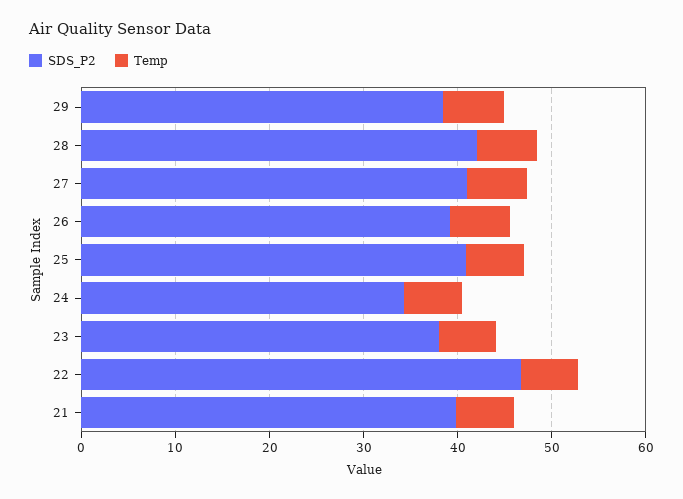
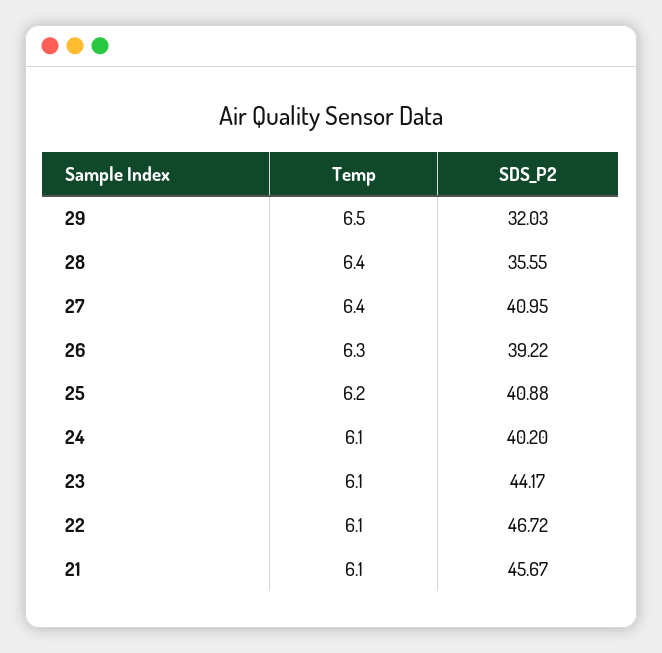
  {
    "SDS_P2": {
-     "29": 38,
+     "29": 32.03,
-     "28": 42,
+     "28": 35.55,
      "27": 40.95,
      "26": 39.22,
      "25": 40.88,
-     "24": 34,
+     "24": 40.2,
-     "23": 38,
+     "23": 44.17,
      "22": 46.72,
-     "21": 40
+     "21": 45.67
    },
    "Temp": {
      "29": 6.5,
      "28": 6.4,
      "27": 6.4,
      "26": 6.3,
      "25": 6.2,
      "24": 6.1,
      "23": 6.1,
      "22": 6.1,
      "21": 6.1
    }
  }

